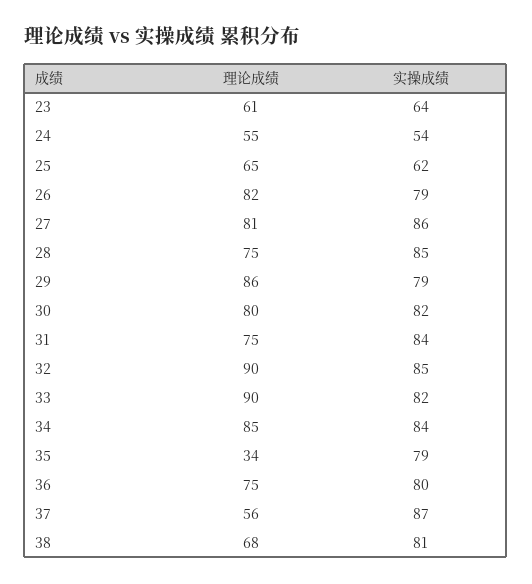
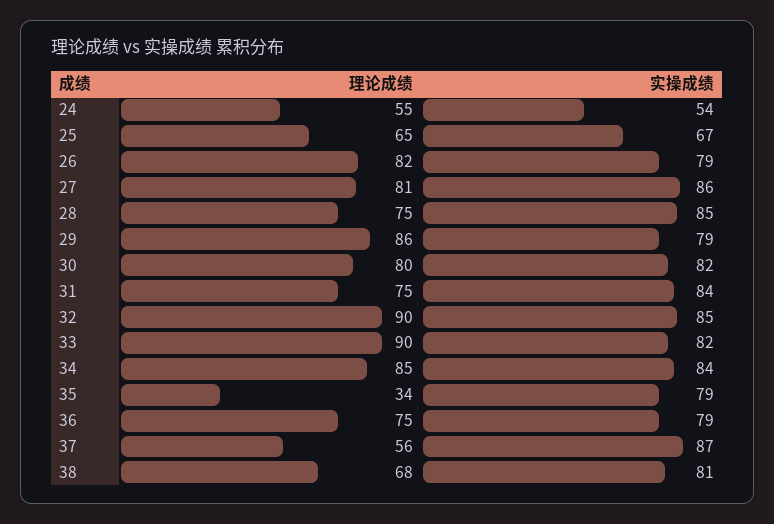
  {
    "理论成绩": {
-     "23": 61,
      "24": 55,
      "25": 65,
      "26": 82,
      "27": 81,
      "28": 75,
      "29": 86,
      "30": 80,
      "31": 75,
      "32": 90,
      "33": 90,
      "34": 85,
      "35": 34,
      "36": 75,
      "37": 56,
      "38": 68
    },
    "实操成绩": {
-     "23": 64,
      "24": 54,
-     "25": 62,
+     "25": 67,
      "26": 79,
      "27": 86,
      "28": 85,
      "29": 79,
      "30": 82,
      "31": 84,
      "32": 85,
      "33": 82,
      "34": 84,
      "35": 79,
-     "36": 80,
+     "36": 79,
      "37": 87,
      "38": 81
    }
  }

